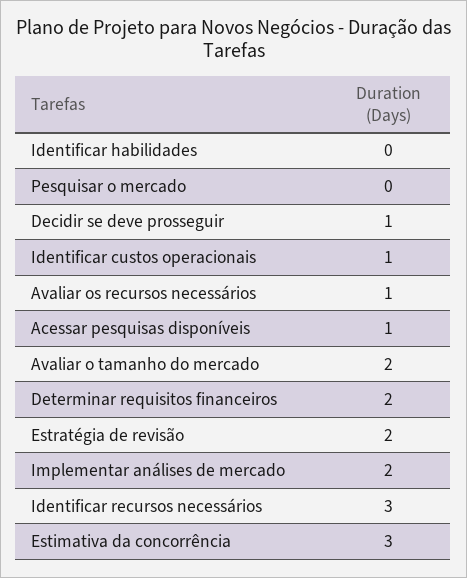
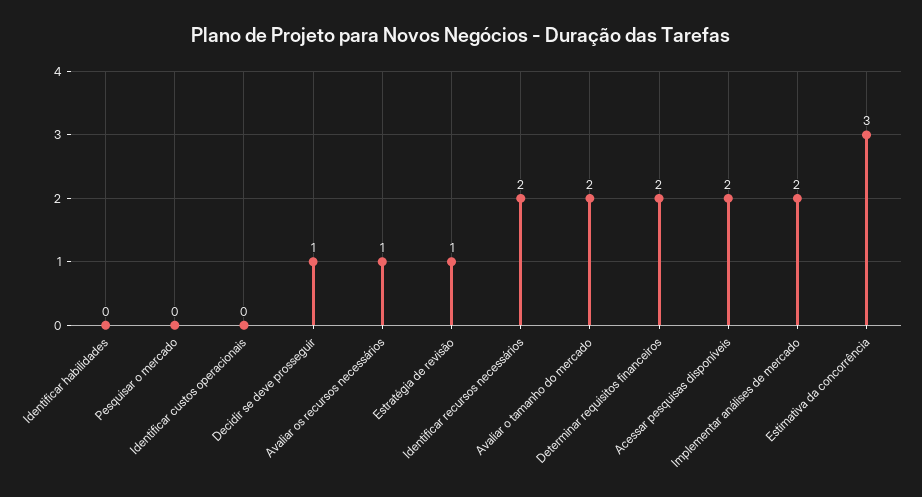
  {
    "Identificar habilidades": 0,
    "Pesquisar o mercado": 0,
    "Decidir se deve prosseguir": 1,
-   "Identificar custos operacionais": 1,
+   "Identificar custos operacionais": 0,
    "Avaliar os recursos necessários": 1,
-   "Acessar pesquisas disponíveis": 1,
+   "Acessar pesquisas disponíveis": 2,
    "Avaliar o tamanho do mercado": 2,
    "Determinar requisitos financeiros": 2,
-   "Estratégia de revisão": 2,
+   "Estratégia de revisão": 1,
    "Implementar análises de mercado": 2,
-   "Identificar recursos necessários": 3,
+   "Identificar recursos necessários": 2,
    "Estimativa da concorrência": 3
  }

